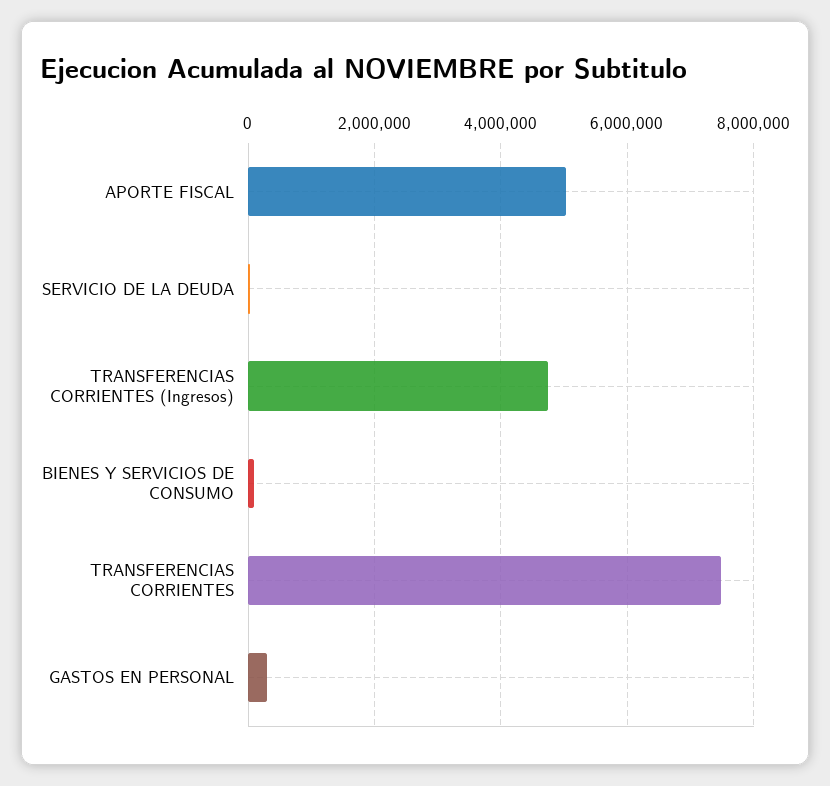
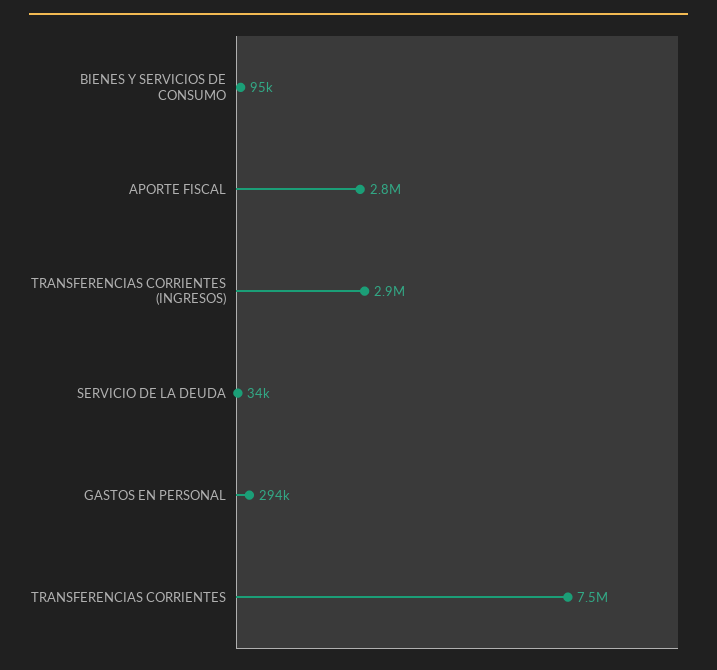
  {
-   "APORTE FISCAL": 5000000,
+   "APORTE FISCAL": 2800000,
    "SERVICIO DE LA DEUDA": 34000,
-   "TRANSFERENCIAS CORRIENTES (Ingresos)": 4800000,
+   "TRANSFERENCIAS CORRIENTES (Ingresos)": 2900000,
    "BIENES Y SERVICIOS DE CONSUMO": 95000,
    "TRANSFERENCIAS CORRIENTES": 7500000,
    "GASTOS EN PERSONAL": 294000
  }

